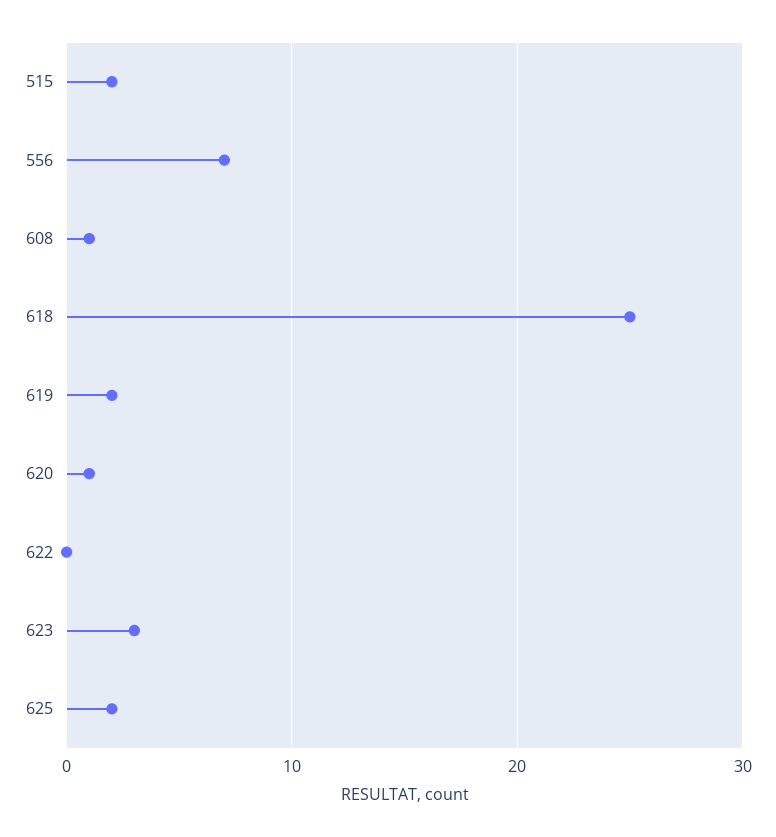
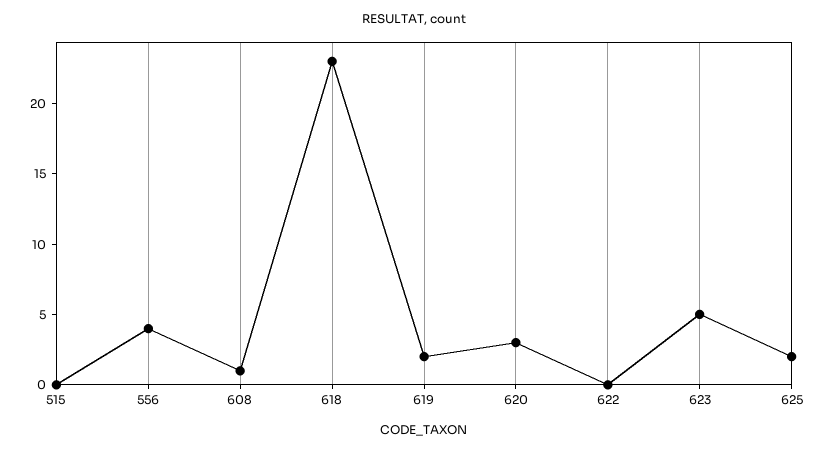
  {
-   "515": 2,
+   "515": 0,
-   "556": 7,
+   "556": 4,
    "608": 1,
-   "618": 25,
+   "618": 23,
    "619": 2,
-   "620": 1,
+   "620": 3,
    "622": 0,
-   "623": 3,
+   "623": 5,
    "625": 2
  }

